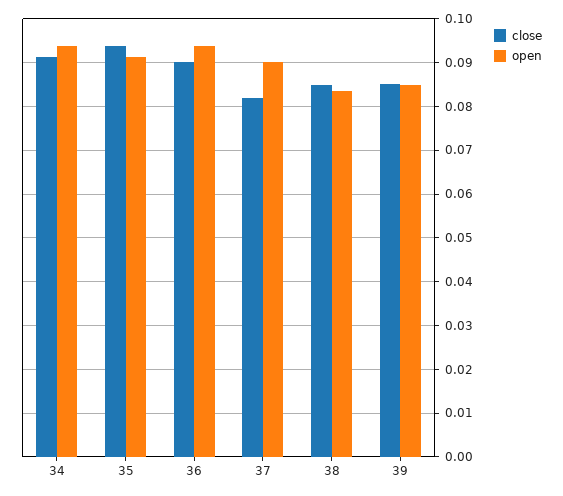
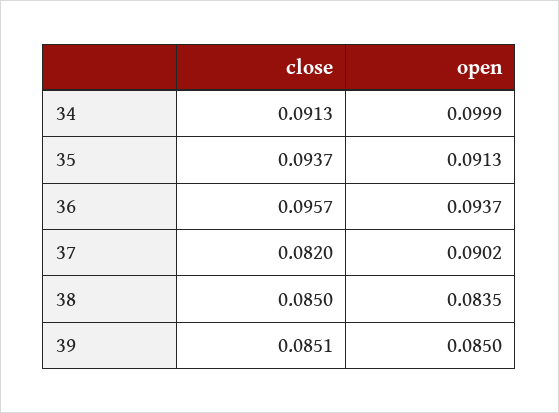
  {
    "close": {
      "34": 0.0913,
      "35": 0.0937,
-     "36": 0.09,
+     "36": 0.0957,
      "37": 0.082,
      "38": 0.085,
      "39": 0.0851
    },
    "open": {
-     "34": 0.094,
+     "34": 0.0999,
      "35": 0.0913,
      "36": 0.0937,
      "37": 0.0902,
      "38": 0.0835,
      "39": 0.085
    }
  }

